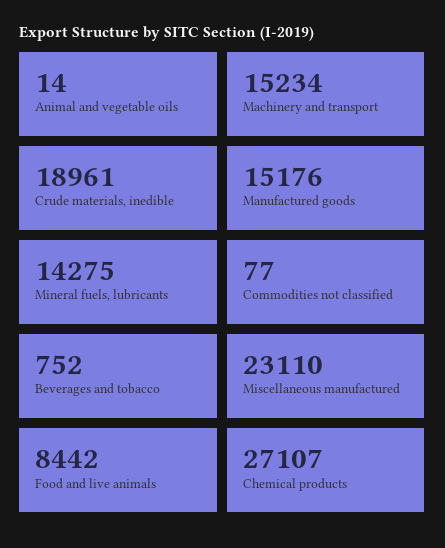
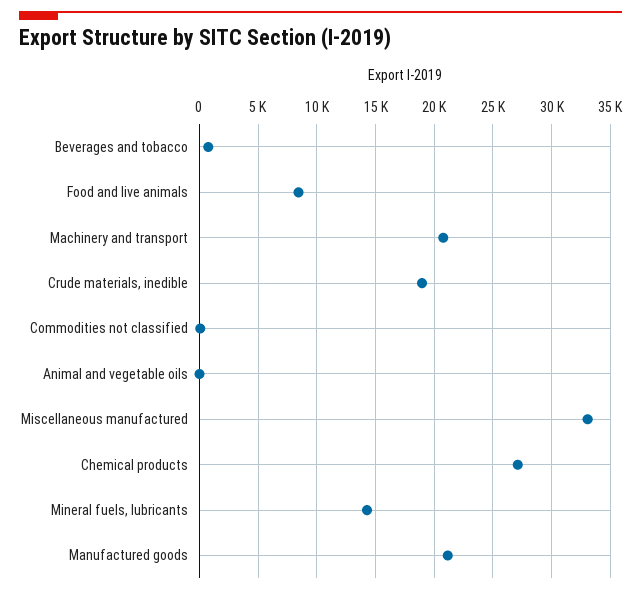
  {
    "Animal and vegetable oils": 14,
-   "Machinery and transport": 15234,
+   "Machinery and transport": 21000,
    "Crude materials, inedible": 18961,
-   "Manufactured goods": 15176,
+   "Manufactured goods": 21000,
    "Mineral fuels, lubricants": 14275,
    "Commodities not classified": 77,
    "Beverages and tobacco": 752,
-   "Miscellaneous manufactured": 23110,
+   "Miscellaneous manufactured": 33000,
    "Food and live animals": 8442,
    "Chemical products": 27107
  }

